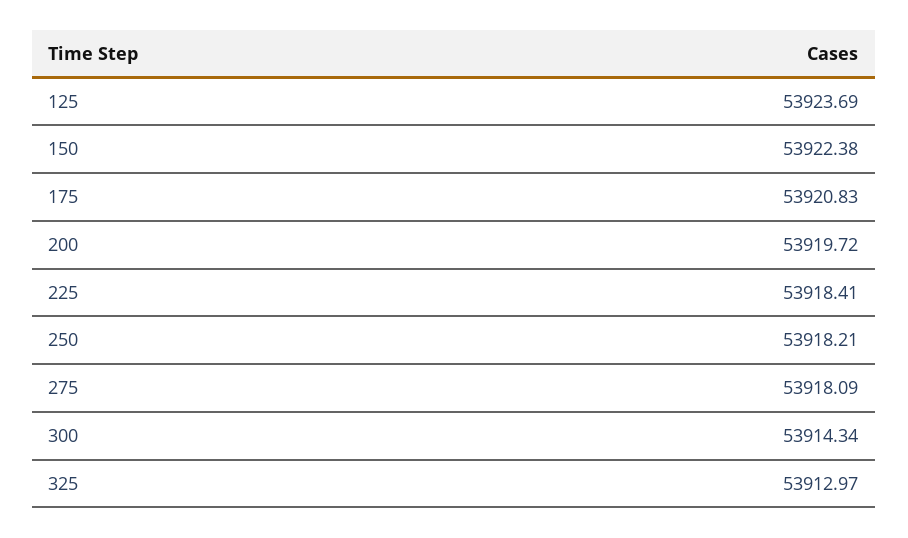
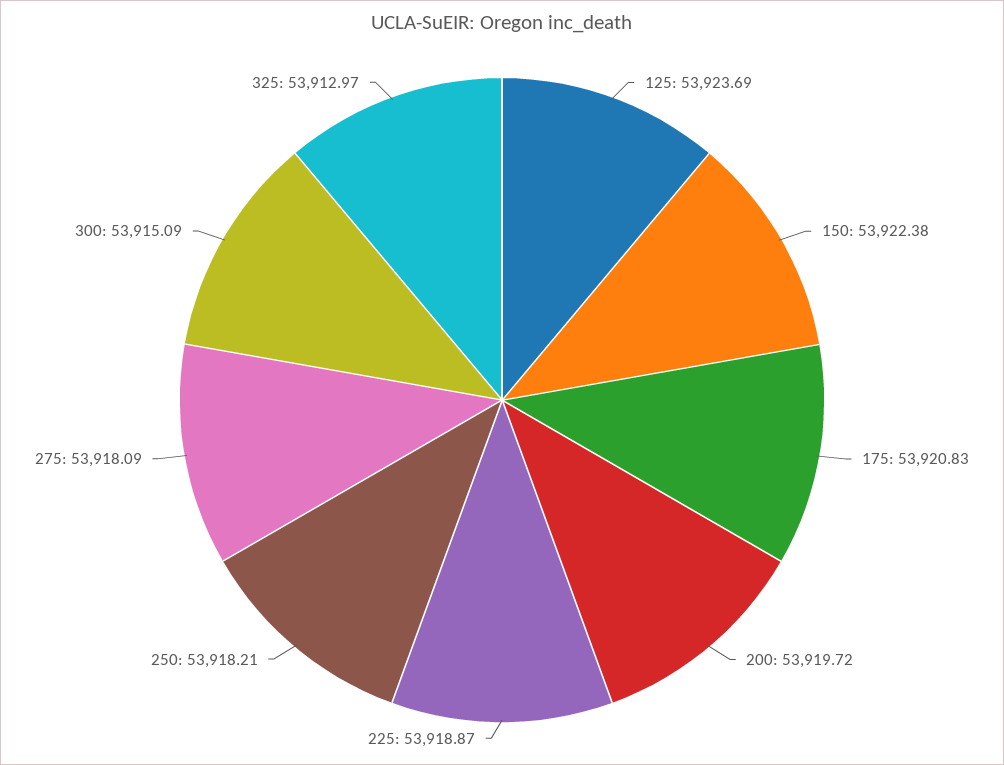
  {
    "125": 53923.69,
    "150": 53922.38,
    "175": 53920.83,
    "200": 53919.72,
-   "225": 53918.41,
+   "225": 53918.87,
    "250": 53918.21,
    "275": 53918.09,
-   "300": 53914.34,
+   "300": 53915.09,
    "325": 53912.97
  }

